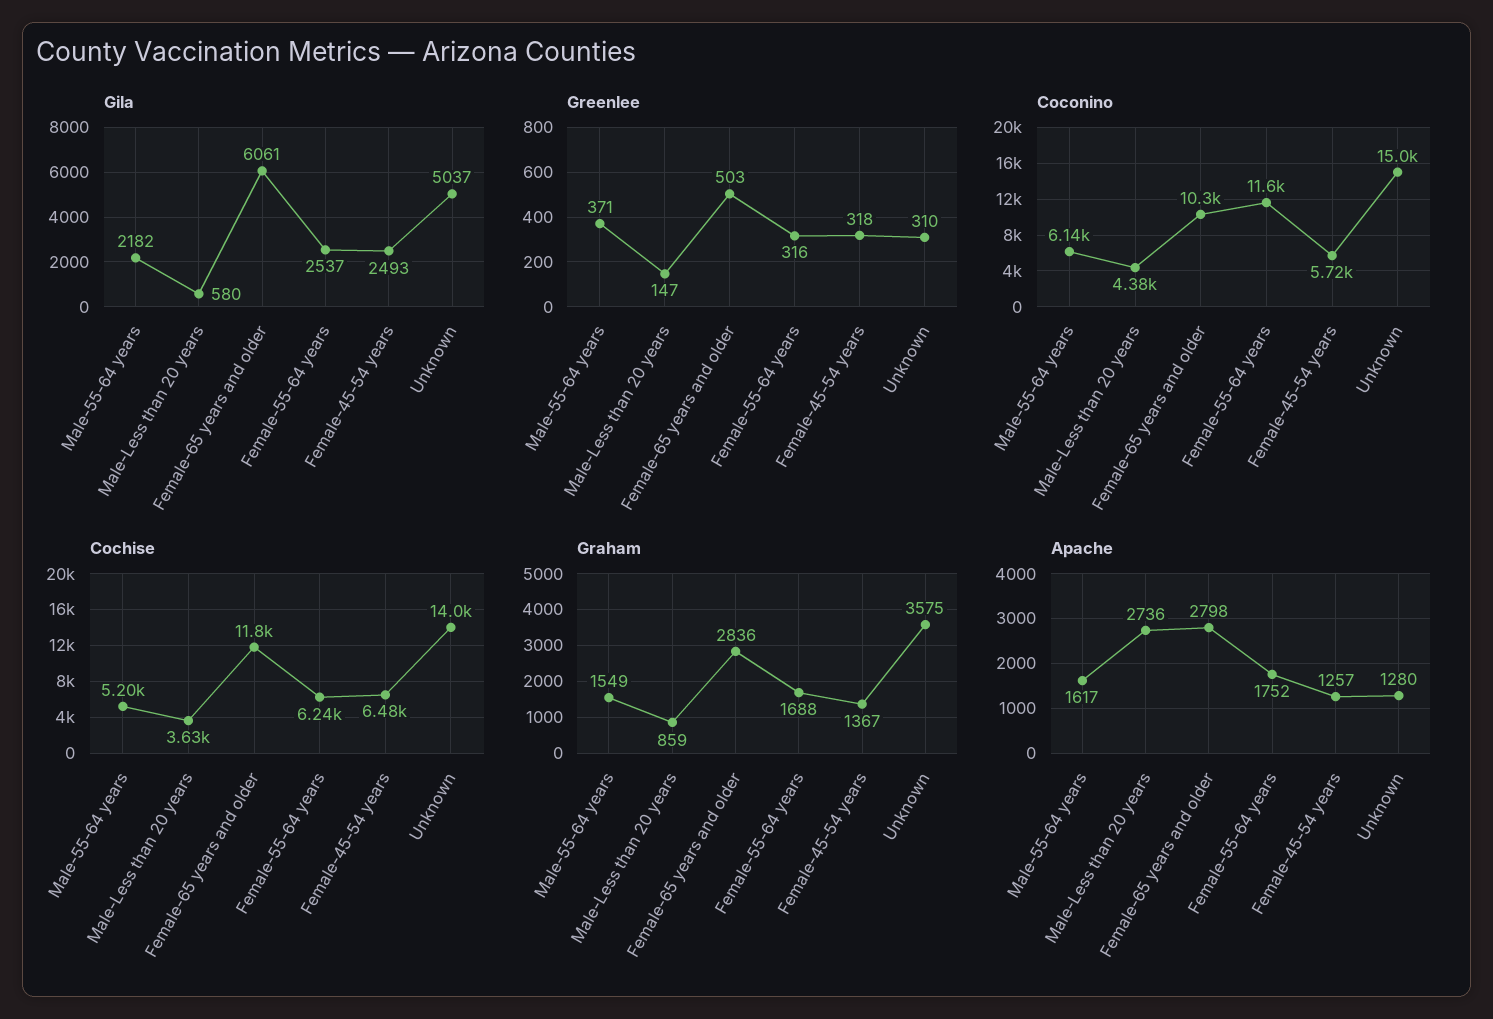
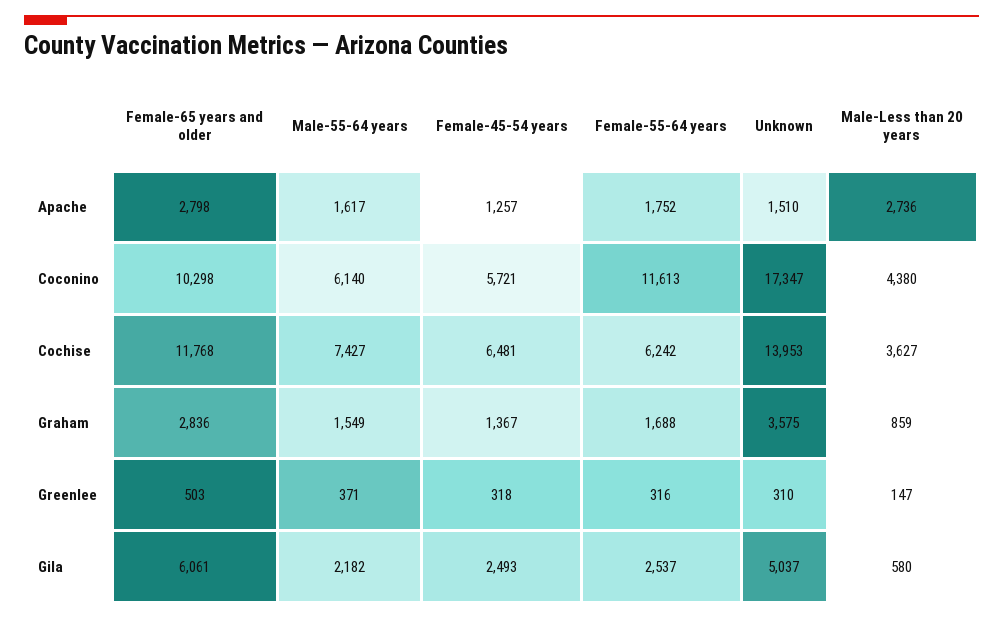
  {
    "Gila": {
      "Male-55-64 years": 2182,
      "Male-Less than 20 years": 580,
      "Female-65 years and older": 6061,
      "Female-55-64 years": 2537,
      "Female-45-54 years": 2493,
      "Unknown": 5037
    },
    "Greenlee": {
      "Male-55-64 years": 371,
      "Male-Less than 20 years": 147,
      "Female-65 years and older": 503,
      "Female-55-64 years": 316,
      "Female-45-54 years": 318,
      "Unknown": 310
    },
    "Coconino": {
      "Male-55-64 years": 6140,
      "Male-Less than 20 years": 4380,
      "Female-65 years and older": 10298,
      "Female-55-64 years": 11613,
      "Female-45-54 years": 5721,
-     "Unknown": 15000
+     "Unknown": 17347
    },
    "Cochise": {
-     "Male-55-64 years": 5200,
+     "Male-55-64 years": 7427,
      "Male-Less than 20 years": 3627,
      "Female-65 years and older": 11768,
      "Female-55-64 years": 6242,
      "Female-45-54 years": 6481,
      "Unknown": 13953
    },
    "Graham": {
      "Male-55-64 years": 1549,
      "Male-Less than 20 years": 859,
      "Female-65 years and older": 2836,
      "Female-55-64 years": 1688,
      "Female-45-54 years": 1367,
      "Unknown": 3575
    },
    "Apache": {
      "Male-55-64 years": 1617,
      "Male-Less than 20 years": 2736,
      "Female-65 years and older": 2798,
      "Female-55-64 years": 1752,
      "Female-45-54 years": 1257,
-     "Unknown": 1280
+     "Unknown": 1510
    }
  }

